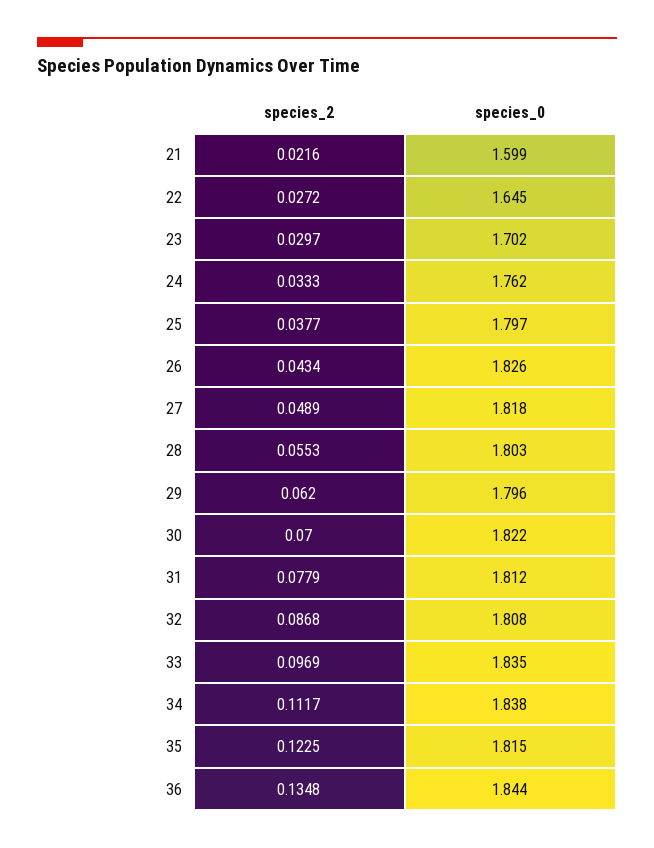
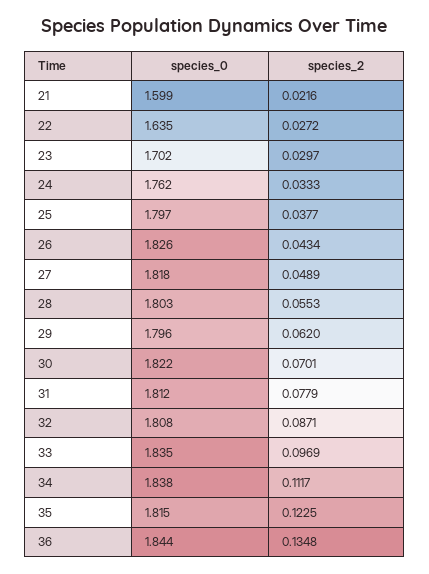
  {
    "species_2": {
      "21": 0.0216,
      "22": 0.0272,
      "23": 0.0297,
      "24": 0.0333,
      "25": 0.0377,
      "26": 0.0434,
      "27": 0.0489,
      "28": 0.0553,
      "29": 0.062,
-     "30": 0.07,
+     "30": 0.0701,
      "31": 0.0779,
-     "32": 0.0868,
+     "32": 0.0871,
      "33": 0.0969,
      "34": 0.1117,
      "35": 0.1225,
      "36": 0.1348
    },
    "species_0": {
      "21": 1.599,
-     "22": 1.645,
+     "22": 1.635,
      "23": 1.702,
      "24": 1.762,
      "25": 1.797,
      "26": 1.826,
      "27": 1.818,
      "28": 1.803,
      "29": 1.796,
      "30": 1.822,
      "31": 1.812,
      "32": 1.808,
      "33": 1.835,
      "34": 1.838,
      "35": 1.815,
      "36": 1.844
    }
  }

